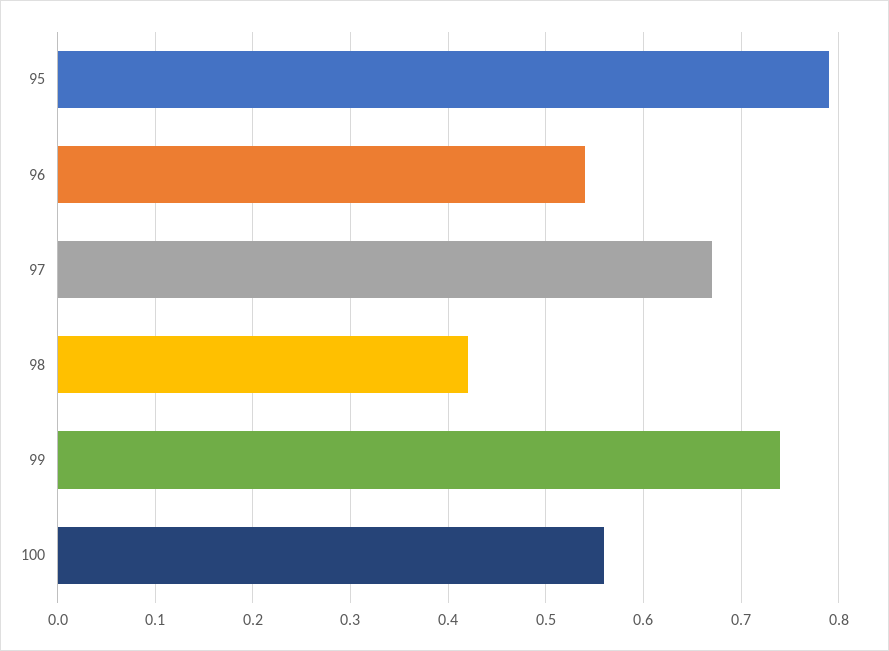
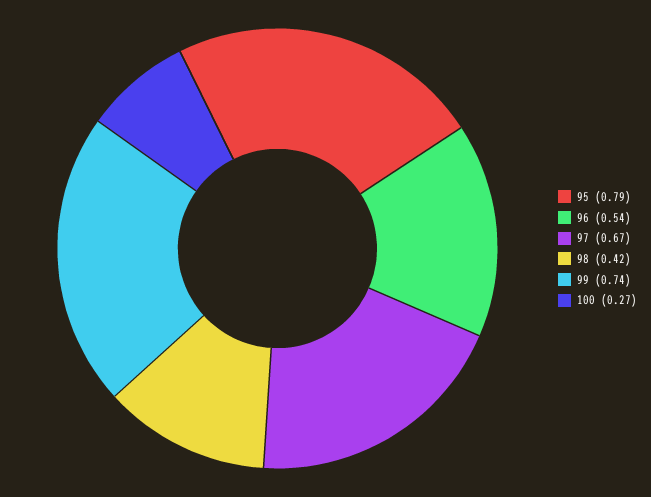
  {
    "95": 0.79,
    "96": 0.54,
    "97": 0.67,
    "98": 0.42,
    "99": 0.74,
-   "100": 0.56
+   "100": 0.27
  }

